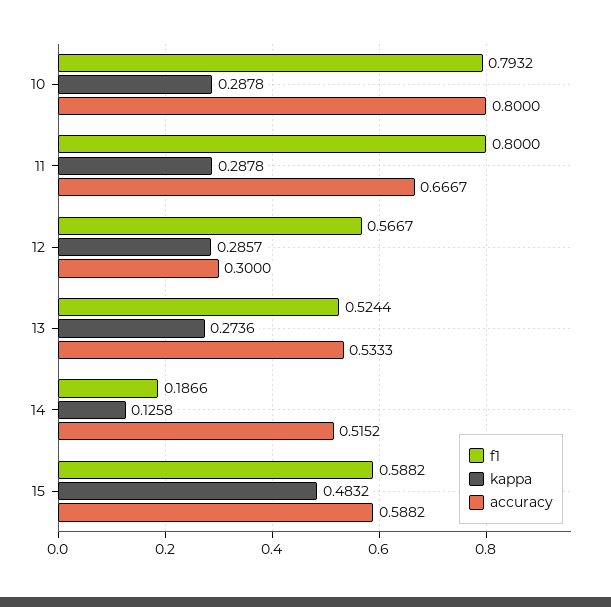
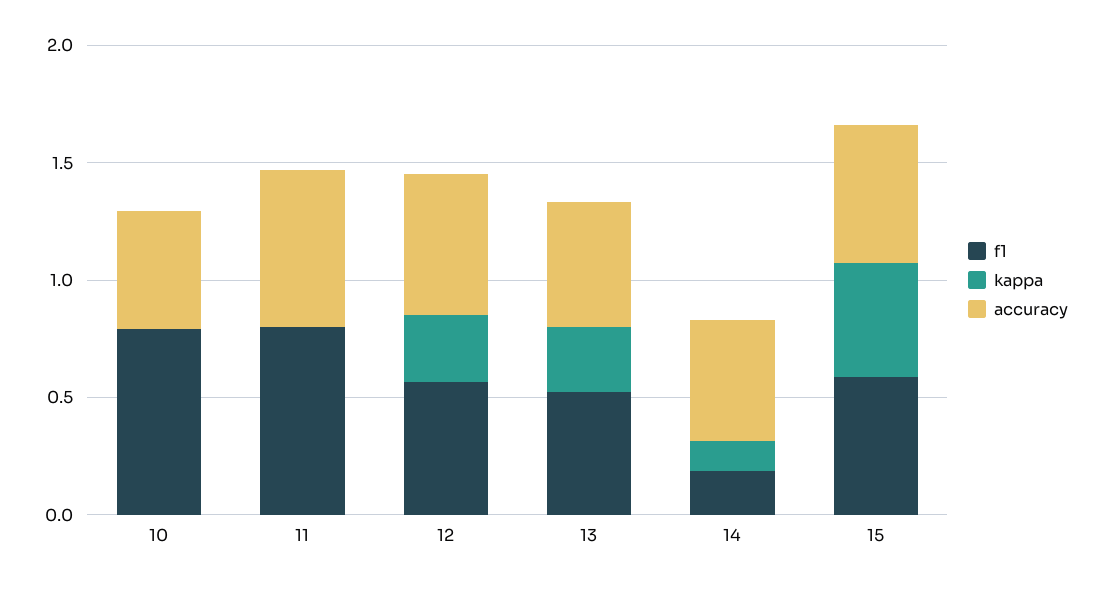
  {
    "f1": {
      "10": 0.7932,
      "11": 0.8,
      "12": 0.5667,
      "13": 0.5244,
      "14": 0.1866,
      "15": 0.5882
    },
    "kappa": {
-     "10": 0.2878,
+     "10": 0,
-     "11": 0.2878,
+     "11": 0,
      "12": 0.2857,
      "13": 0.2736,
      "14": 0.1258,
      "15": 0.4832
    },
    "accuracy": {
-     "10": 0.8,
+     "10": 0.5,
      "11": 0.6667,
-     "12": 0.3,
+     "12": 0.6,
      "13": 0.5333,
      "14": 0.5152,
      "15": 0.5882
    }
  }

